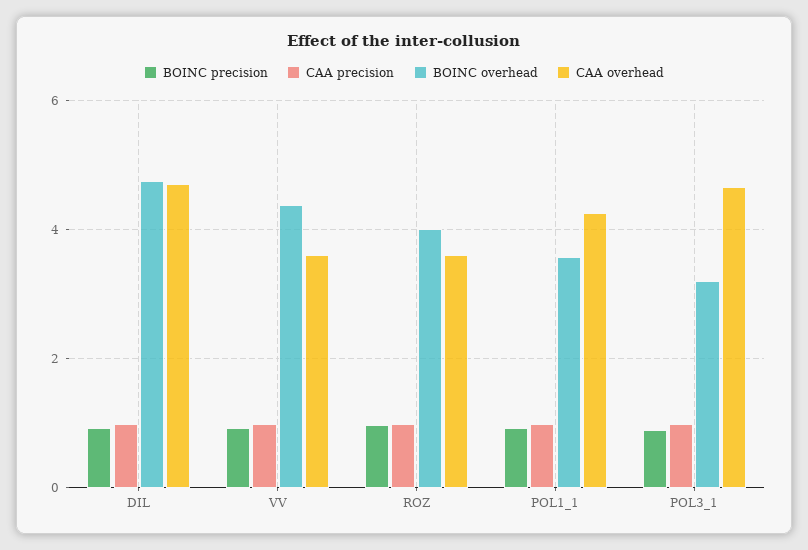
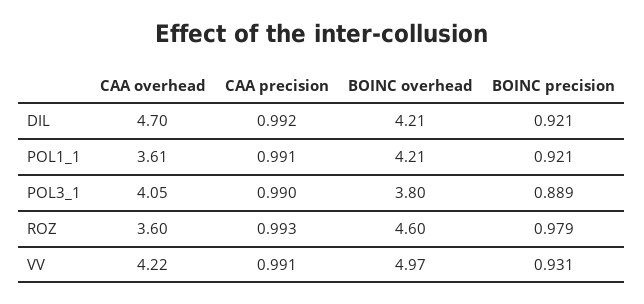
  {
    "BOINC precision": {
      "DIL": 0.921,
      "VV": 0.931,
      "ROZ": 0.979,
      "POL1_1": 0.921,
      "POL3_1": 0.889
    },
    "CAA precision": {
      "DIL": 0.992,
      "VV": 0.991,
      "ROZ": 0.993,
      "POL1_1": 0.991,
      "POL3_1": 0.99
    },
    "BOINC overhead": {
-     "DIL": 4.8,
+     "DIL": 4.21,
-     "VV": 4.4,
+     "VV": 4.97,
-     "ROZ": 4,
+     "ROZ": 4.6,
-     "POL1_1": 3.6,
+     "POL1_1": 4.21,
-     "POL3_1": 3.2
+     "POL3_1": 3.8
    },
    "CAA overhead": {
      "DIL": 4.7,
-     "VV": 3.6,
+     "VV": 4.22,
      "ROZ": 3.6,
-     "POL1_1": 4.2,
+     "POL1_1": 3.61,
-     "POL3_1": 4.6
+     "POL3_1": 4.05
    }
  }

